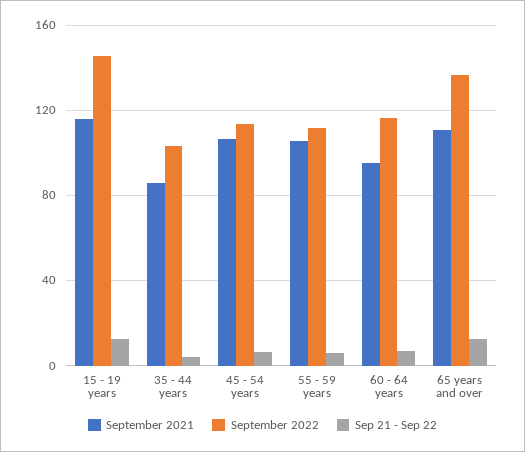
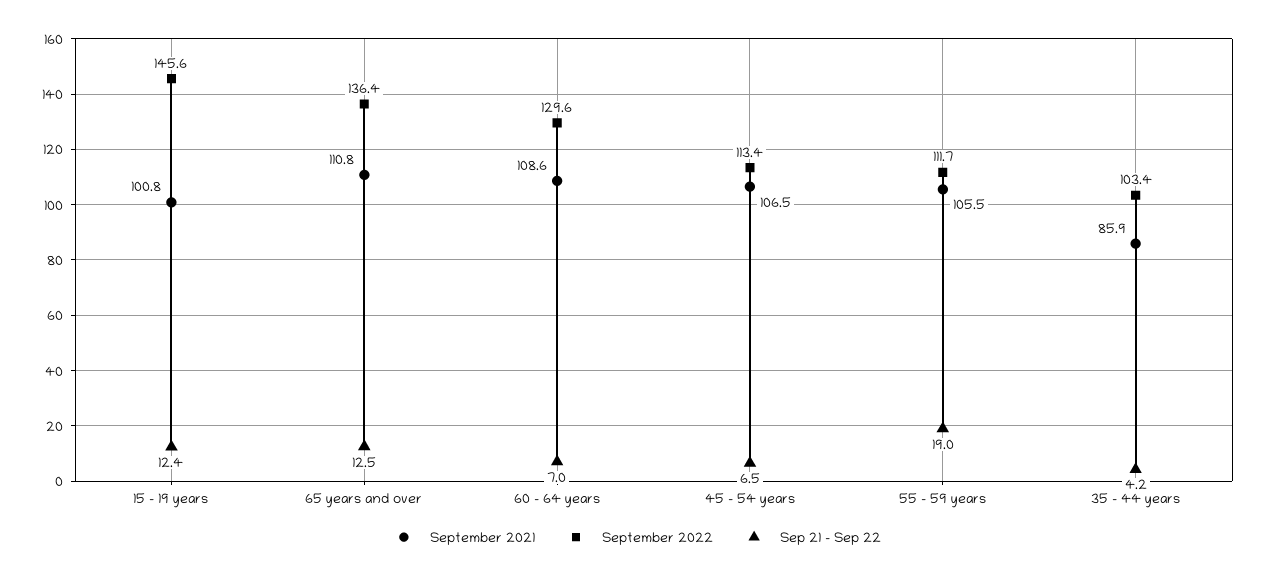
  {
    "September 2021": {
-     "15 - 19 years": 115,
+     "15 - 19 years": 100.8,
      "35 - 44 years": 85.9,
      "45 - 54 years": 106.5,
      "55 - 59 years": 105.5,
-     "60 - 64 years": 95,
+     "60 - 64 years": 108.6,
      "65 years and over": 110.8
    },
    "September 2022": {
      "15 - 19 years": 145.6,
      "35 - 44 years": 103.4,
      "45 - 54 years": 113.4,
      "55 - 59 years": 111.7,
-     "60 - 64 years": 115,
+     "60 - 64 years": 129.6,
      "65 years and over": 136.4
    },
    "Sep 21 - Sep 22": {
      "15 - 19 years": 12.4,
      "35 - 44 years": 4.2,
      "45 - 54 years": 6.5,
-     "55 - 59 years": 5,
+     "55 - 59 years": 19,
      "60 - 64 years": 7,
      "65 years and over": 12.5
    }
  }

